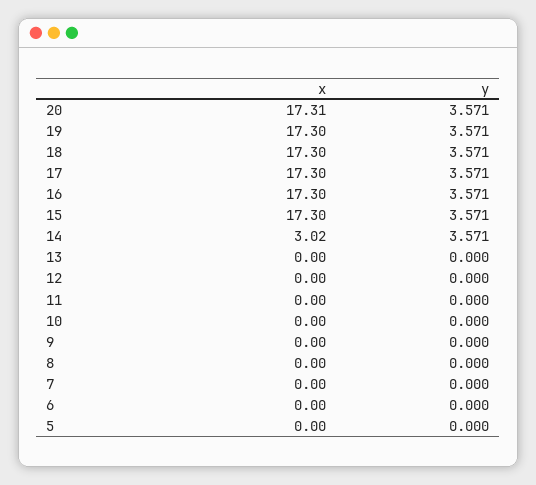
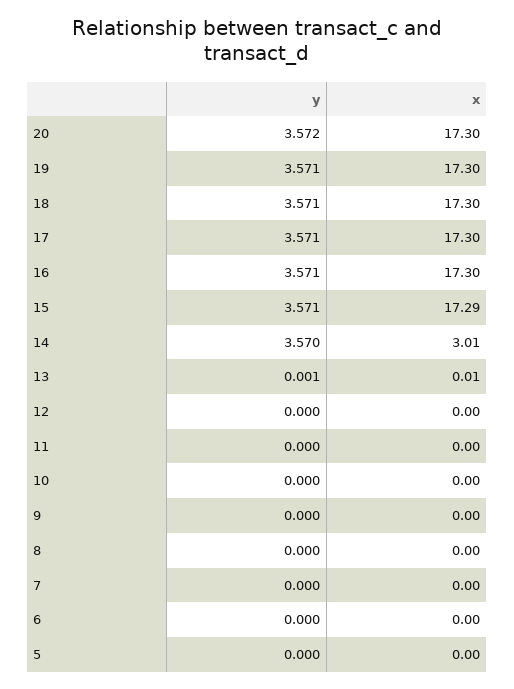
  {
    "x": {
-     "20": 17.31,
+     "20": 17.3,
      "19": 17.3,
      "18": 17.3,
      "17": 17.3,
      "16": 17.3,
-     "15": 17.3,
+     "15": 17.29,
-     "14": 3.02,
+     "14": 3.01,
-     "13": 0,
+     "13": 0.01,
      "12": 0,
      "11": 0,
      "10": 0,
      "9": 0,
      "8": 0,
      "7": 0,
      "6": 0,
      "5": 0
    },
    "y": {
-     "20": 3.571,
+     "20": 3.572,
      "19": 3.571,
      "18": 3.571,
      "17": 3.571,
      "16": 3.571,
      "15": 3.571,
-     "14": 3.571,
+     "14": 3.57,
-     "13": 0,
+     "13": 0.001,
      "12": 0,
      "11": 0,
      "10": 0,
      "9": 0,
      "8": 0,
      "7": 0,
      "6": 0,
      "5": 0
    }
  }

